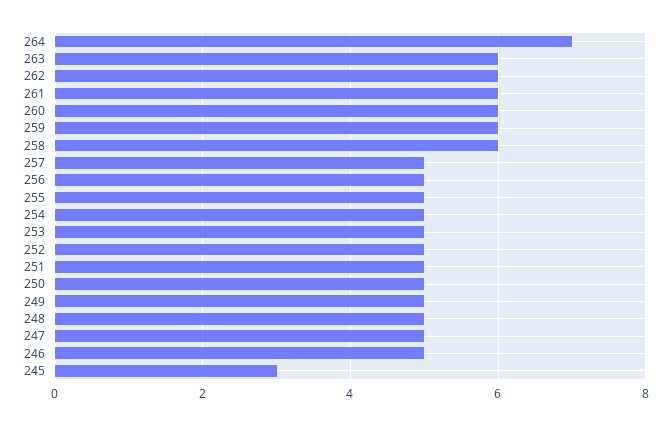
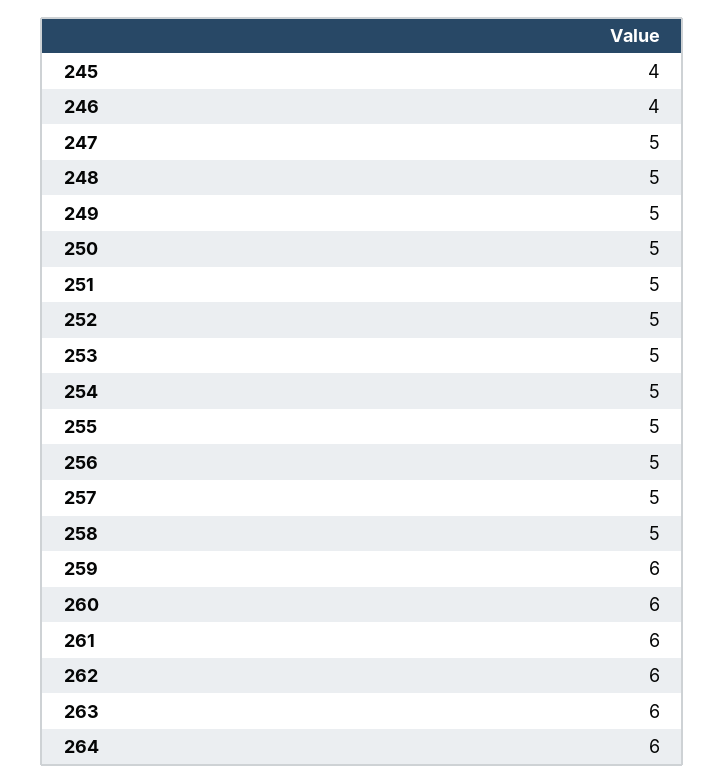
  {
-   "264": 7,
+   "264": 6,
    "263": 6,
    "262": 6,
    "261": 6,
    "260": 6,
    "259": 6,
-   "258": 6,
+   "258": 5,
    "257": 5,
    "256": 5,
    "255": 5,
    "254": 5,
    "253": 5,
    "252": 5,
    "251": 5,
    "250": 5,
    "249": 5,
    "248": 5,
    "247": 5,
-   "246": 5,
+   "246": 4,
-   "245": 3
+   "245": 4
  }

